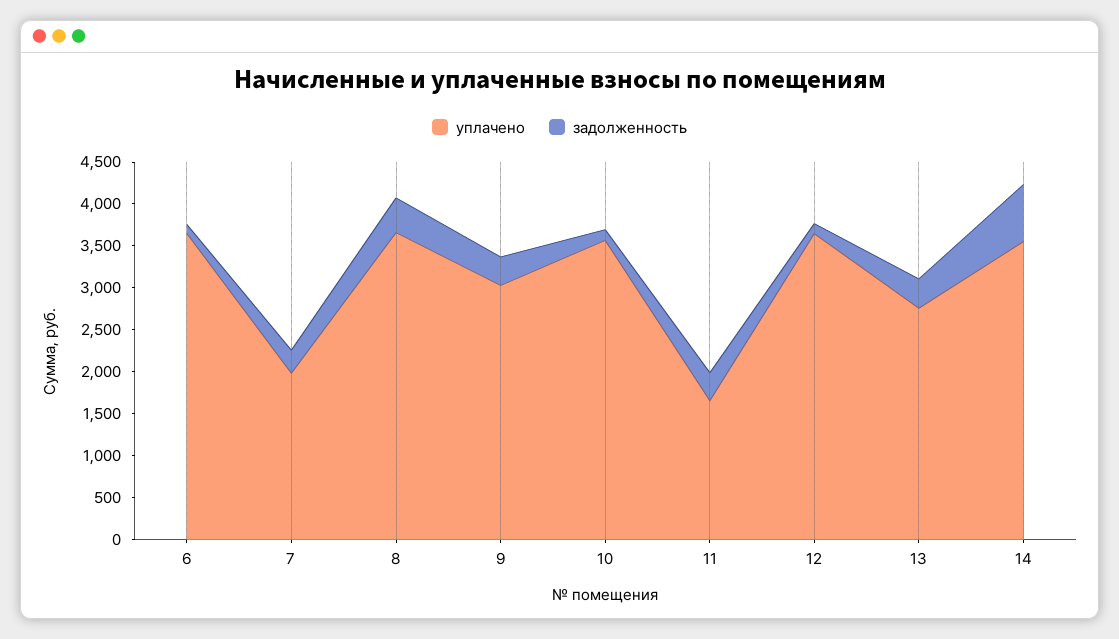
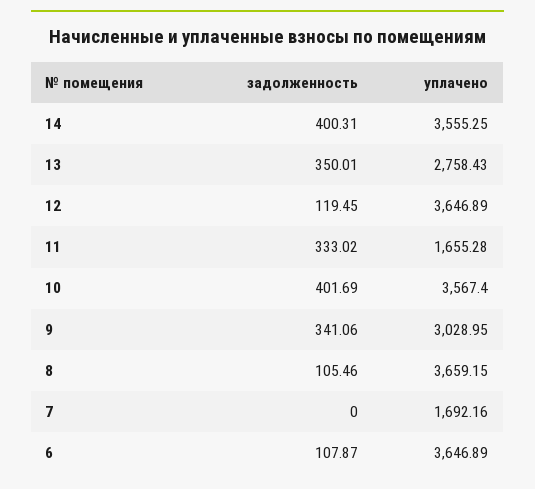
  {
    "уплачено": {
      "6": 3646.89,
-     "7": 2000,
+     "7": 1692.16,
      "8": 3659.15,
      "9": 3028.95,
      "10": 3567.4,
      "11": 1655.28,
      "12": 3646.89,
      "13": 2758.43,
      "14": 3555.25
    },
    "задолженность": {
      "6": 107.87,
-     "7": 300,
+     "7": 0,
-     "8": 400,
+     "8": 105.46,
      "9": 341.06,
-     "10": 100,
+     "10": 401.69,
      "11": 333.02,
      "12": 119.45,
      "13": 350.01,
-     "14": 700
+     "14": 400.31
    }
  }

